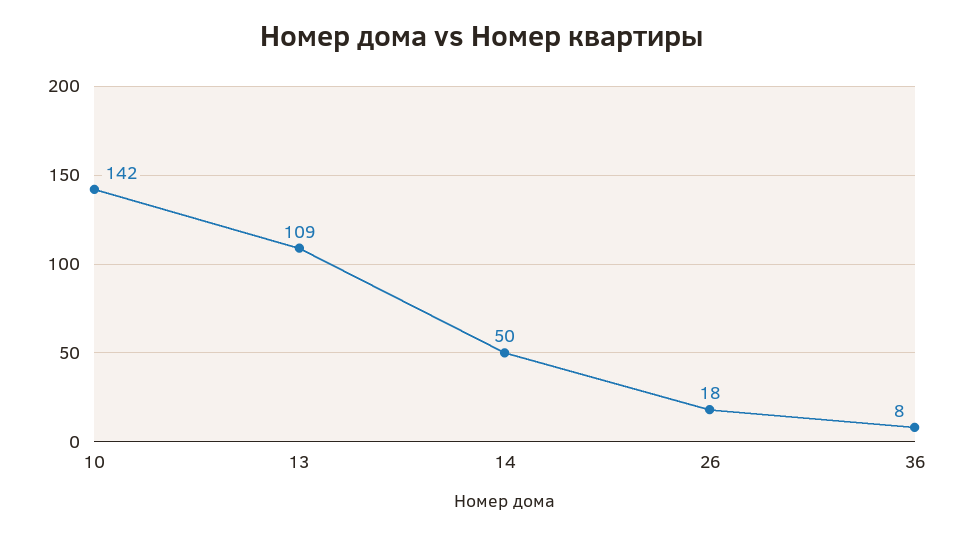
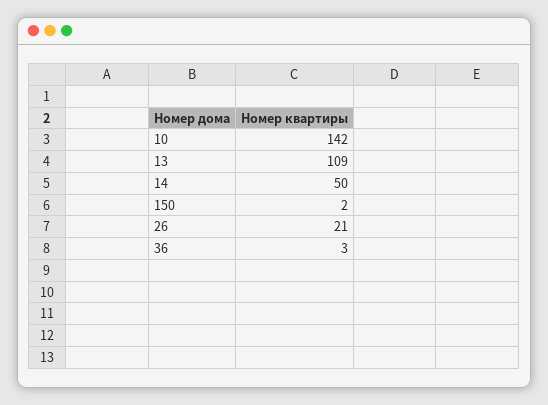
  {
    "10": 142,
    "13": 109,
    "14": 50,
-   "26": 18,
+   "26": 21,
-   "36": 8
+   "36": 3,
+   "150": 2
  }

